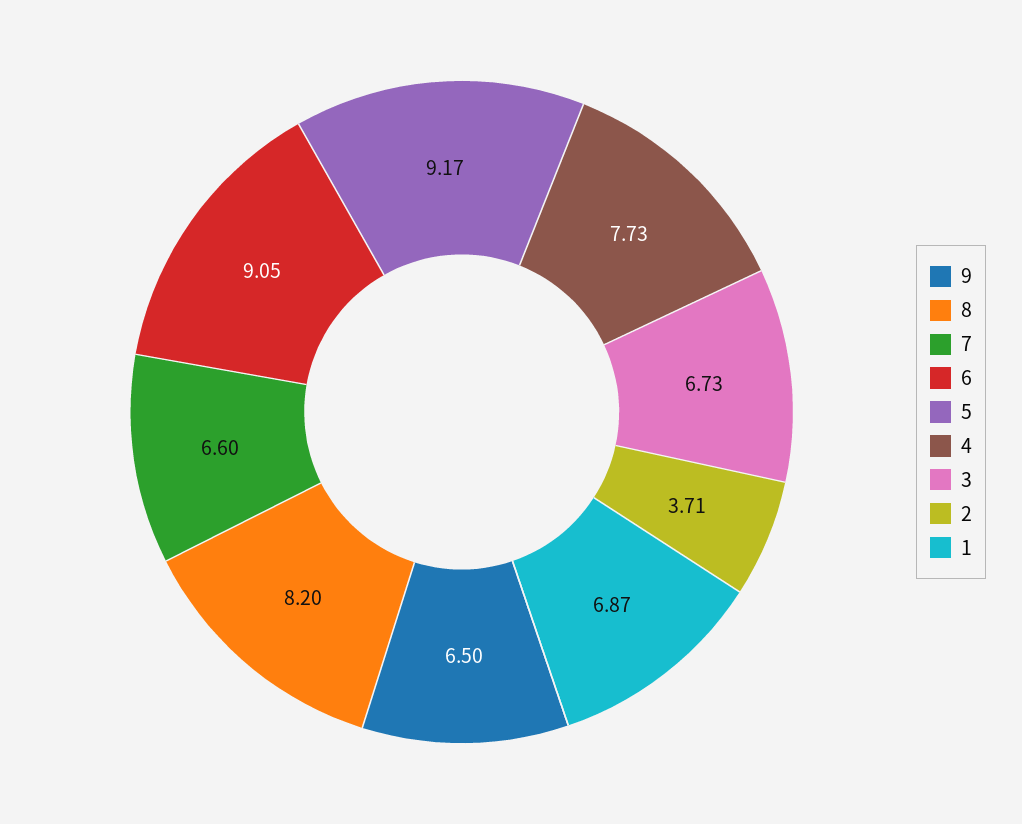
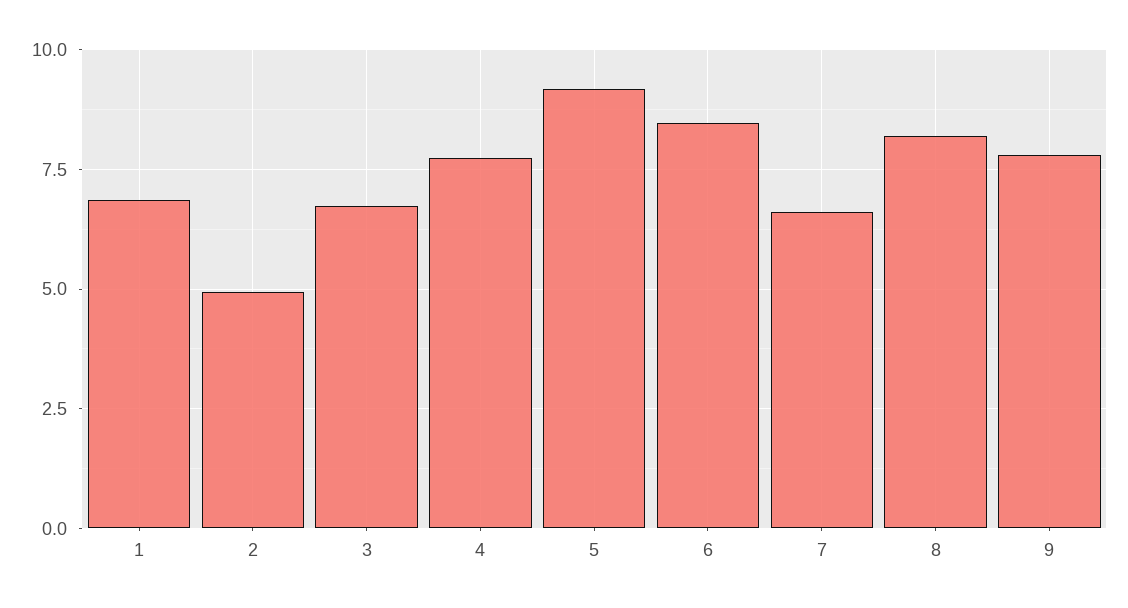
  {
-   "9": 6.5,
+   "9": 7.75,
    "8": 8.2,
    "7": 6.6,
-   "6": 9.05,
+   "6": 8.5,
    "5": 9.17,
    "4": 7.73,
    "3": 6.73,
-   "2": 3.71,
+   "2": 5,
    "1": 6.87
  }

